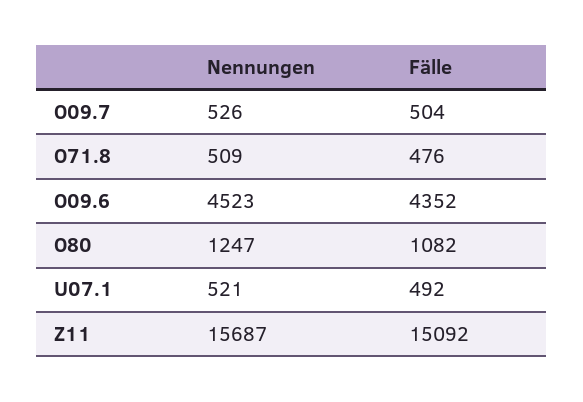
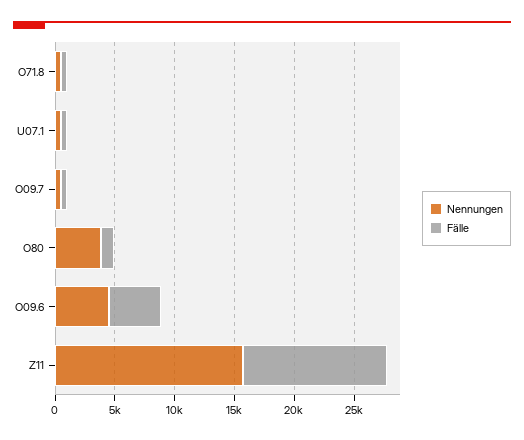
  {
    "Nennungen": {
      "O09.7": 526,
      "O71.8": 509,
      "O09.6": 4523,
-     "O80": 1247,
+     "O80": 4000,
      "U07.1": 521,
      "Z11": 15687
    },
    "Fälle": {
      "O09.7": 504,
      "O71.8": 476,
      "O09.6": 4352,
      "O80": 1082,
      "U07.1": 492,
-     "Z11": 15092
+     "Z11": 12000
    }
  }

